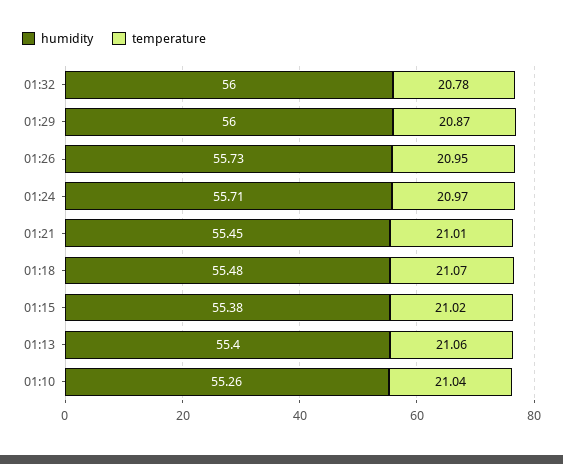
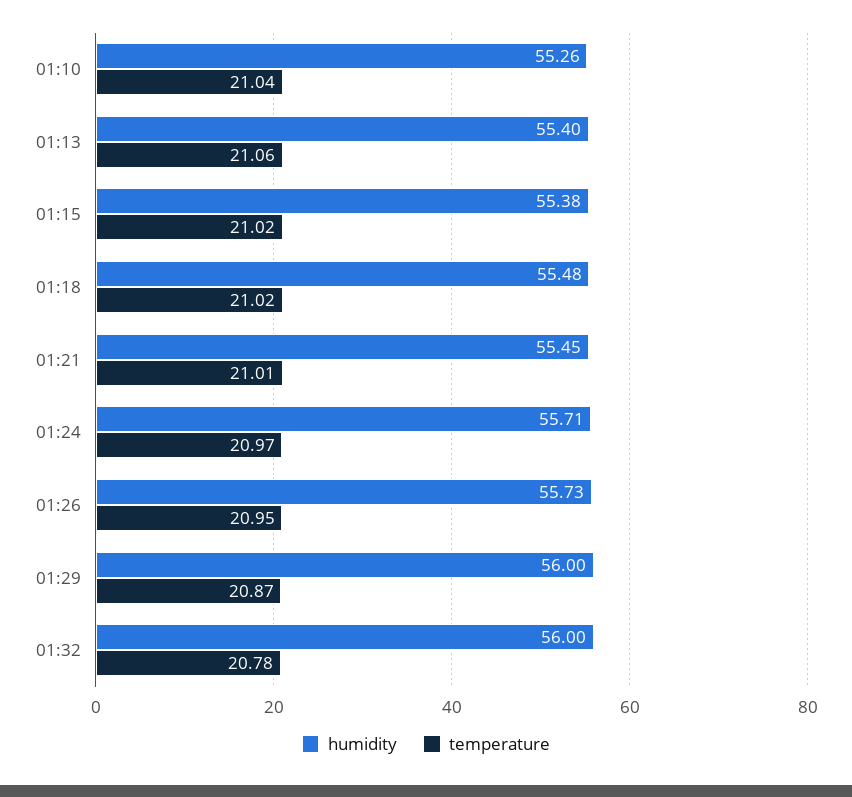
  {
    "humidity": {
      "01:32": 56,
      "01:29": 56,
      "01:26": 55.73,
      "01:24": 55.71,
      "01:21": 55.45,
      "01:18": 55.48,
      "01:15": 55.38,
      "01:13": 55.4,
      "01:10": 55.26
    },
    "temperature": {
      "01:32": 20.78,
      "01:29": 20.87,
      "01:26": 20.95,
      "01:24": 20.97,
      "01:21": 21.01,
-     "01:18": 21.07,
+     "01:18": 21.02,
      "01:15": 21.02,
      "01:13": 21.06,
      "01:10": 21.04
    }
  }

